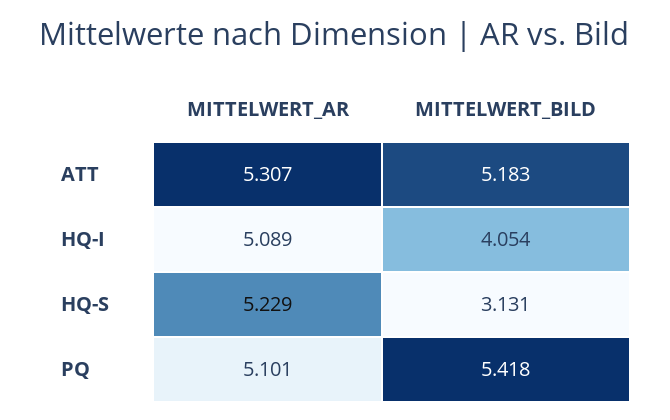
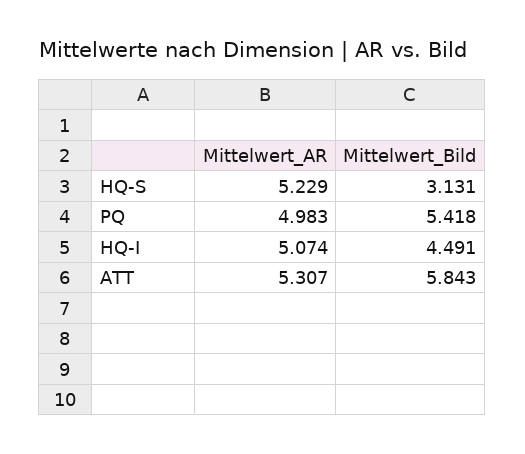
  {
    "MITTELWERT_AR": {
      "ATT": 5.307,
-     "HQ-I": 5.089,
+     "HQ-I": 5.074,
      "HQ-S": 5.229,
-     "PQ": 5.101
+     "PQ": 4.983
    },
    "MITTELWERT_BILD": {
-     "ATT": 5.183,
+     "ATT": 5.843,
-     "HQ-I": 4.054,
+     "HQ-I": 4.491,
      "HQ-S": 3.131,
      "PQ": 5.418
    }
  }

